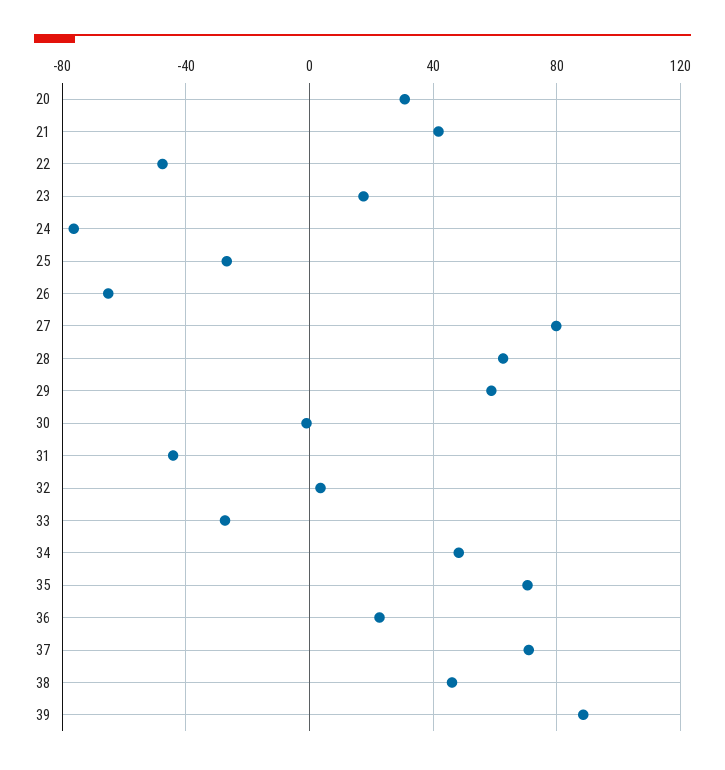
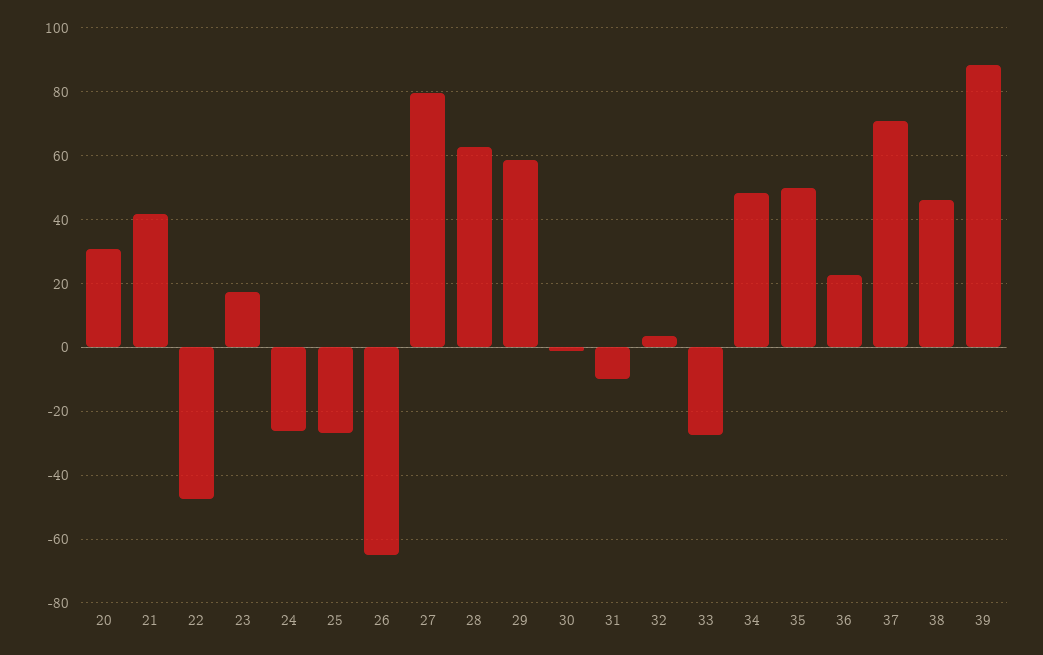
  {
    "20": 30,
    "21": 42,
    "22": -48,
    "23": 18,
-   "24": -75,
+   "24": -26,
    "25": -26,
    "26": -66,
    "27": 80,
    "28": 62,
    "29": 58,
    "30": 0,
-   "31": -45,
+   "31": -10,
    "32": 4,
    "33": -28,
    "34": 48,
-   "35": 70,
+   "35": 50,
    "36": 22,
    "37": 70,
    "38": 46,
    "39": 88
  }

